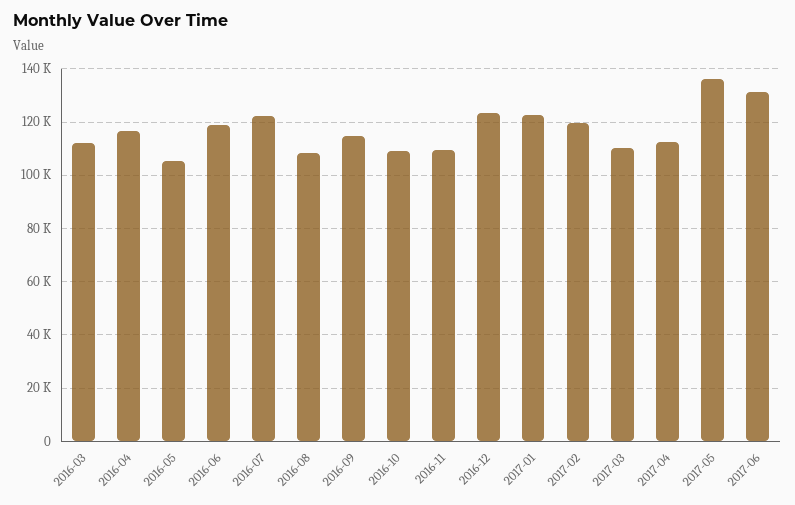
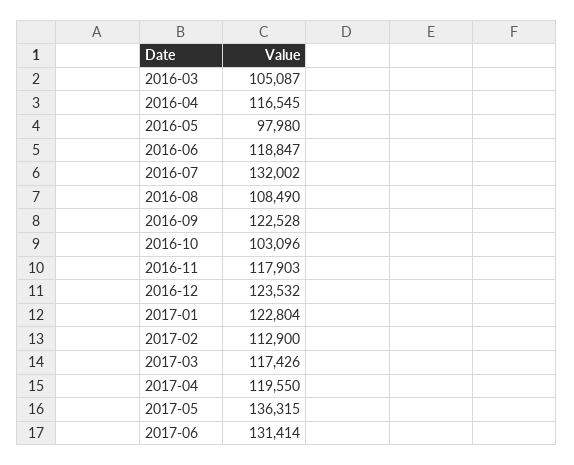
  {
-   "2016-03": 112500,
+   "2016-03": 105087,
    "2016-04": 116545,
-   "2016-05": 105000,
+   "2016-05": 97980,
    "2016-06": 118847,
-   "2016-07": 122500,
+   "2016-07": 132002,
    "2016-08": 108490,
-   "2016-09": 115000,
+   "2016-09": 122528,
-   "2016-10": 110000,
+   "2016-10": 103096,
-   "2016-11": 110000,
+   "2016-11": 117903,
    "2016-12": 123532,
    "2017-01": 122804,
-   "2017-02": 120000,
+   "2017-02": 112900,
-   "2017-03": 110000,
+   "2017-03": 117426,
-   "2017-04": 112500,
+   "2017-04": 119550,
    "2017-05": 136315,
    "2017-06": 131414
  }

